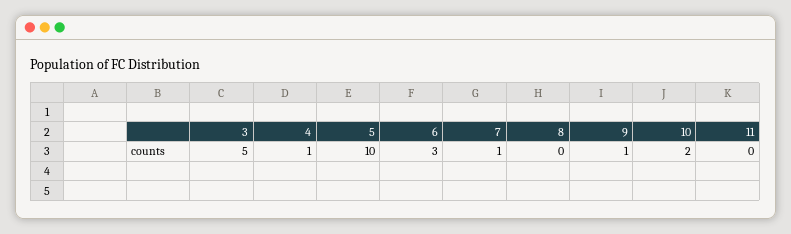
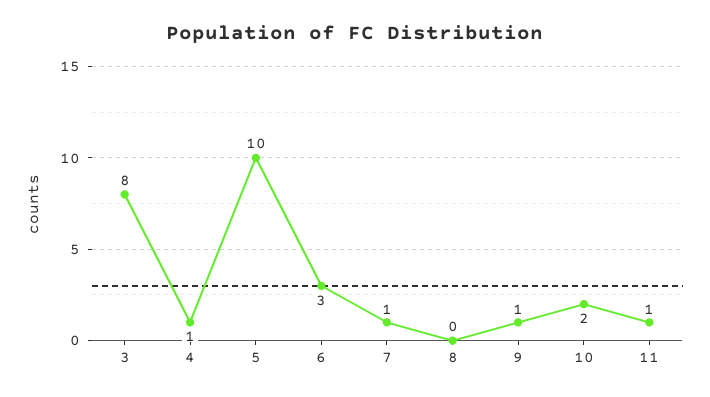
  {
-   "3": 5,
+   "3": 8,
    "4": 1,
    "5": 10,
    "6": 3,
    "7": 1,
    "8": 0,
    "9": 1,
    "10": 2,
-   "11": 0
+   "11": 1
  }

